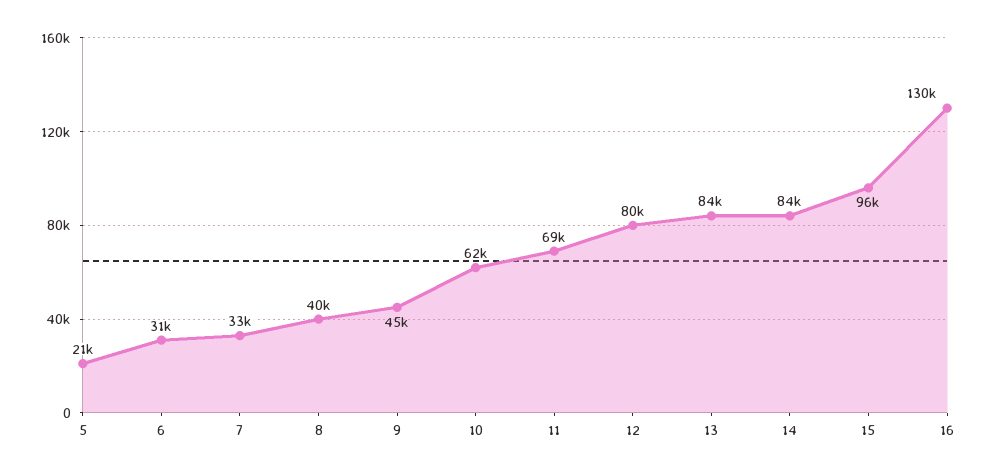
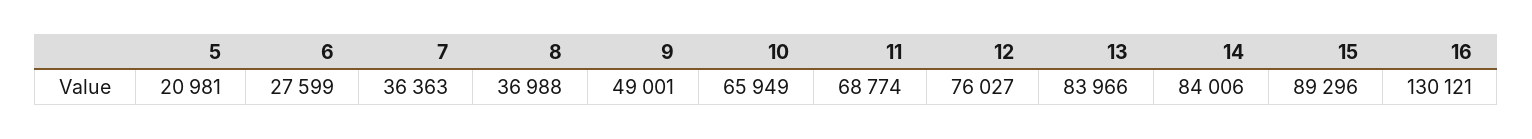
  {
    "5": 20981,
-   "6": 31000,
+   "6": 27599,
-   "7": 33000,
+   "7": 36363,
-   "8": 40000,
+   "8": 36988,
-   "9": 45000,
+   "9": 49001,
-   "10": 62000,
+   "10": 65949,
    "11": 68774,
-   "12": 80000,
+   "12": 76027,
    "13": 83966,
    "14": 84006,
-   "15": 96000,
+   "15": 89296,
    "16": 130121
  }

